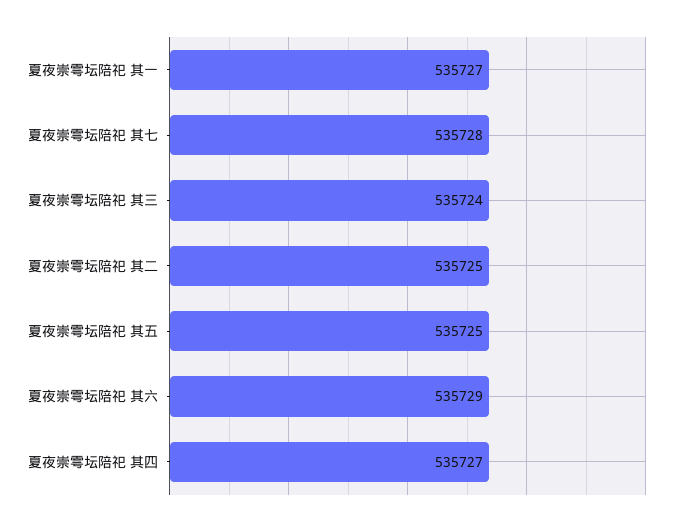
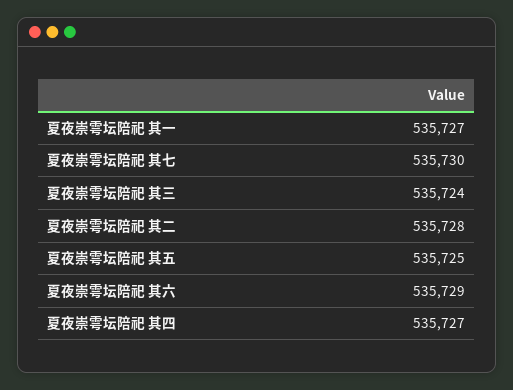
  {
    "夏夜崇雩坛陪祀 其一": 535727,
-   "夏夜崇雩坛陪祀 其七": 535728,
+   "夏夜崇雩坛陪祀 其七": 535730,
    "夏夜崇雩坛陪祀 其三": 535724,
-   "夏夜崇雩坛陪祀 其二": 535725,
+   "夏夜崇雩坛陪祀 其二": 535728,
    "夏夜崇雩坛陪祀 其五": 535725,
    "夏夜崇雩坛陪祀 其六": 535729,
    "夏夜崇雩坛陪祀 其四": 535727
  }

